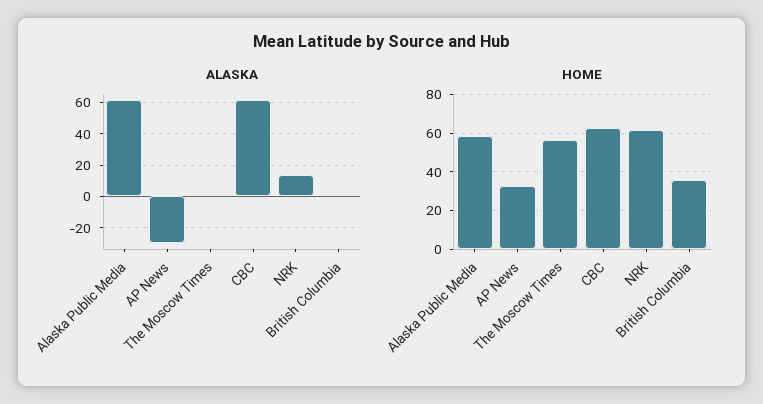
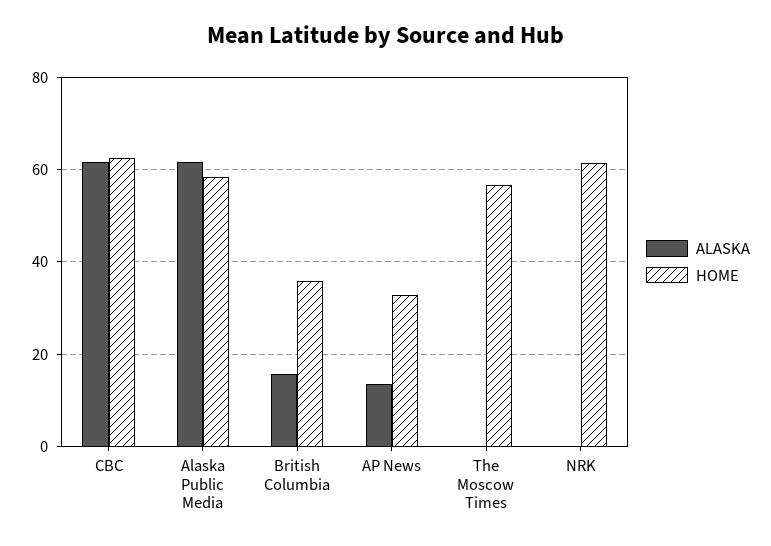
  {
    "ALASKA": {
      "Alaska Public Media": 62,
-     "AP News": -30,
+     "AP News": 14,
      "The Moscow Times": 0,
      "CBC": 62,
-     "NRK": 15,
+     "NRK": 0,
-     "British Columbia": 0
+     "British Columbia": 16
    },
    "HOME": {
      "Alaska Public Media": 58,
      "AP News": 32,
      "The Moscow Times": 56,
      "CBC": 62,
      "NRK": 62,
      "British Columbia": 36
    }
  }

